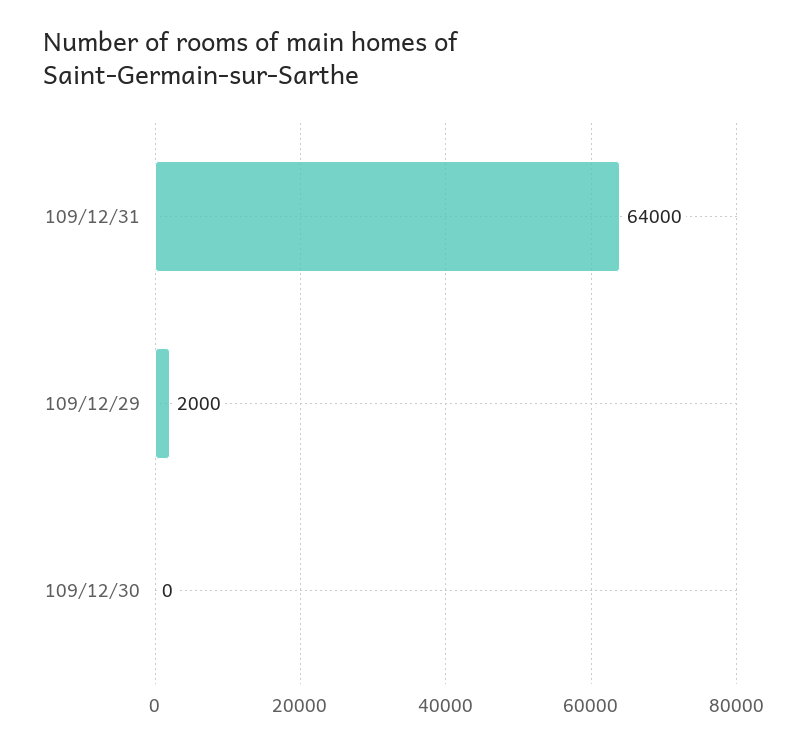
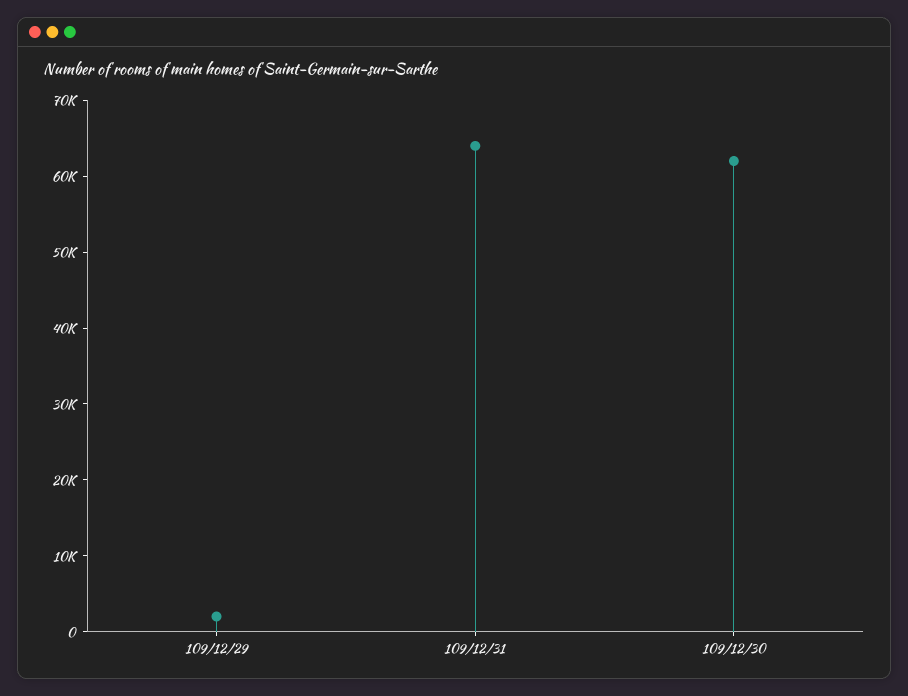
  {
    "109/12/31": 64000,
    "109/12/29": 2000,
-   "109/12/30": 0
+   "109/12/30": 62000
  }

